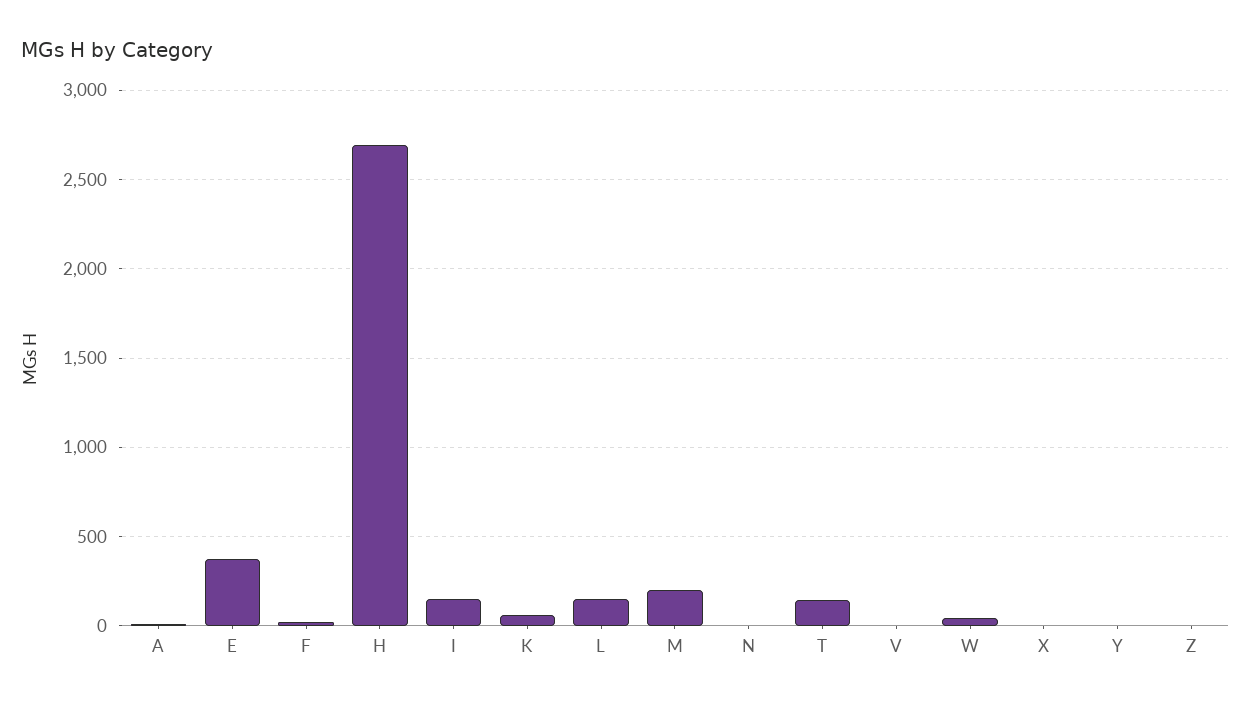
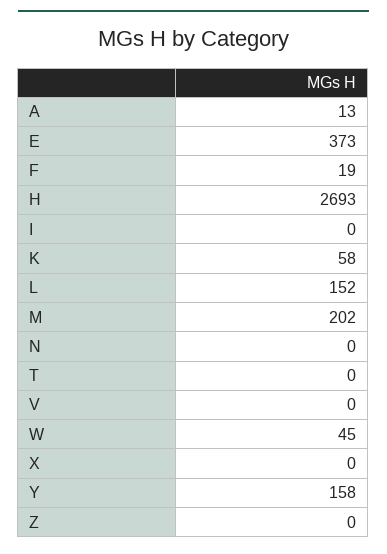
  {
    "A": 13,
    "E": 373,
    "F": 19,
    "H": 2693,
-   "I": 150,
+   "I": 0,
    "K": 58,
    "L": 152,
    "M": 202,
    "N": 0,
-   "T": 150,
+   "T": 0,
    "V": 0,
    "W": 45,
    "X": 0,
-   "Y": 0,
+   "Y": 158,
    "Z": 0
  }

